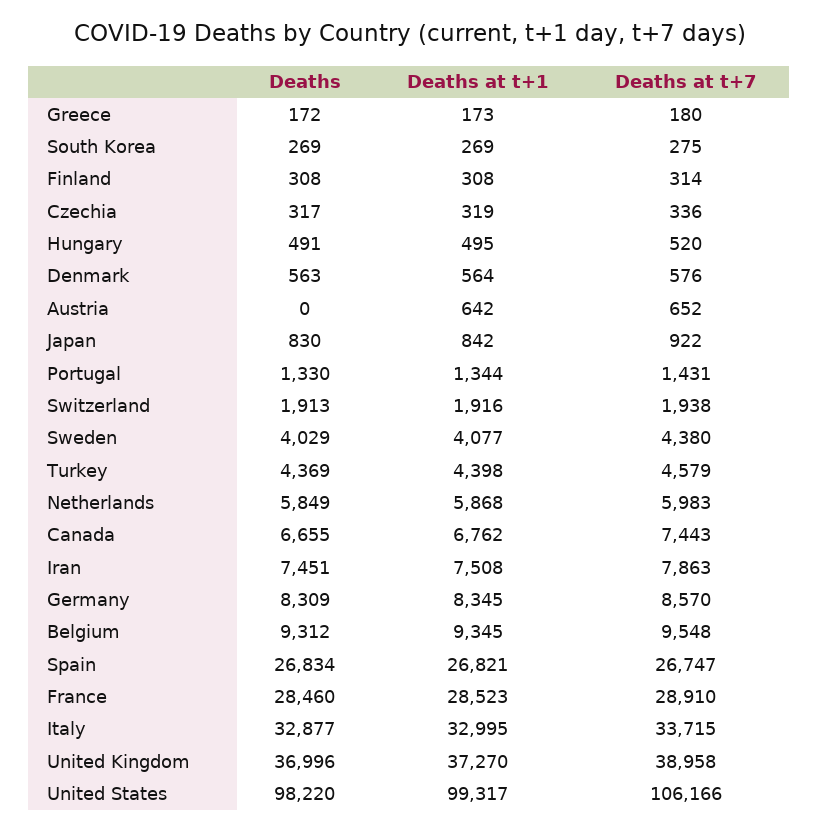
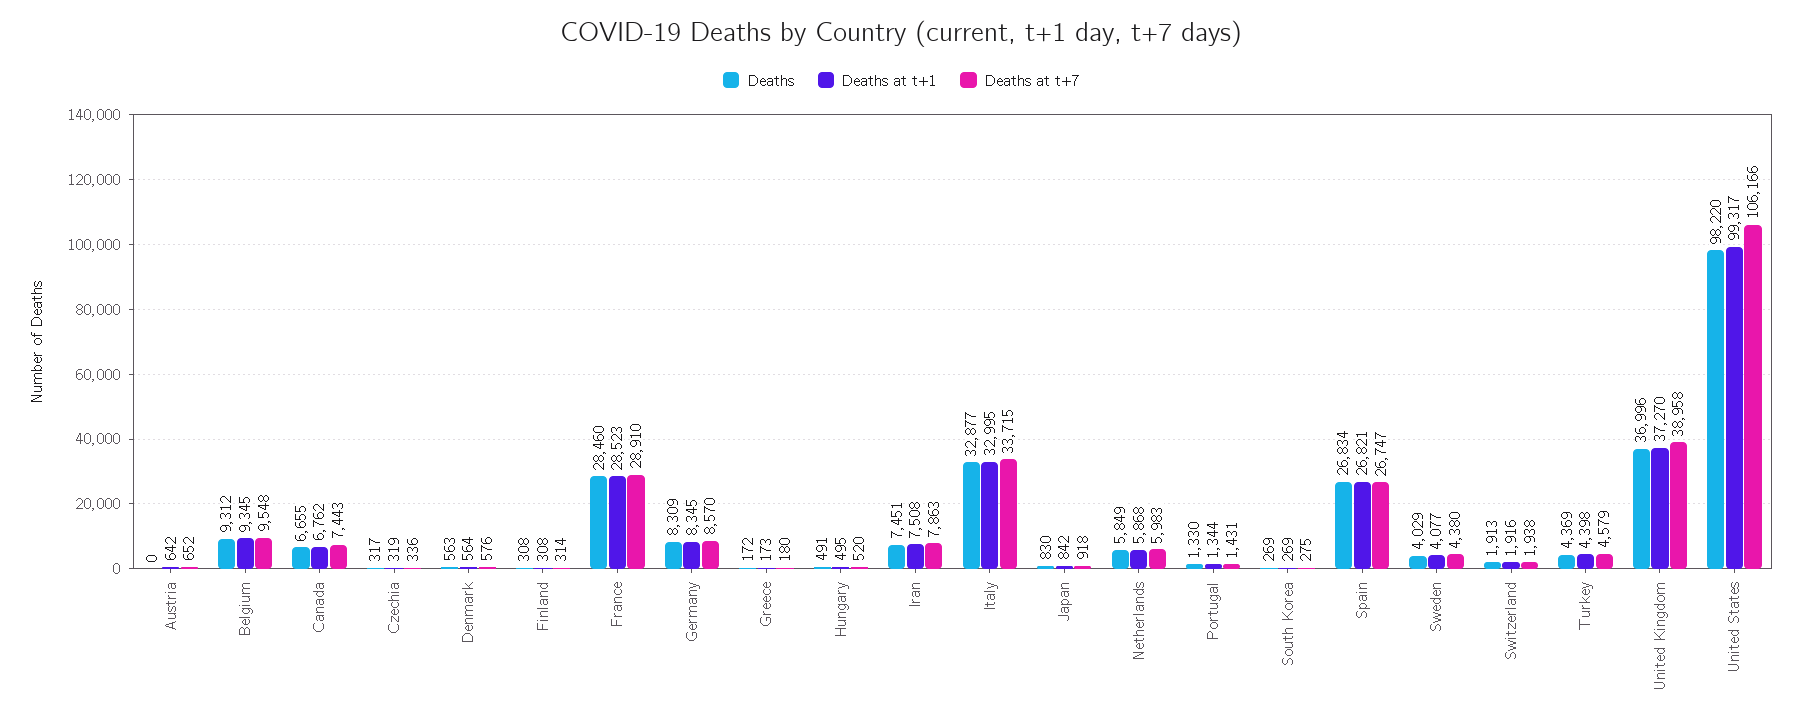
  {
    "Deaths": {
      "Greece": 172,
      "South Korea": 269,
      "Finland": 308,
      "Czechia": 317,
      "Hungary": 491,
      "Denmark": 563,
      "Austria": 0,
      "Japan": 830,
      "Portugal": 1330,
      "Switzerland": 1913,
      "Sweden": 4029,
      "Turkey": 4369,
      "Netherlands": 5849,
      "Canada": 6655,
      "Iran": 7451,
      "Germany": 8309,
      "Belgium": 9312,
      "Spain": 26834,
      "France": 28460,
      "Italy": 32877,
      "United Kingdom": 36996,
      "United States": 98220
    },
    "Deaths at t+1": {
      "Greece": 173,
      "South Korea": 269,
      "Finland": 308,
      "Czechia": 319,
      "Hungary": 495,
      "Denmark": 564,
      "Austria": 642,
      "Japan": 842,
      "Portugal": 1344,
      "Switzerland": 1916,
      "Sweden": 4077,
      "Turkey": 4398,
      "Netherlands": 5868,
      "Canada": 6762,
      "Iran": 7508,
      "Germany": 8345,
      "Belgium": 9345,
      "Spain": 26821,
      "France": 28523,
      "Italy": 32995,
      "United Kingdom": 37270,
      "United States": 99317
    },
    "Deaths at t+7": {
      "Greece": 180,
      "South Korea": 275,
      "Finland": 314,
      "Czechia": 336,
      "Hungary": 520,
      "Denmark": 576,
      "Austria": 652,
-     "Japan": 922,
+     "Japan": 918,
      "Portugal": 1431,
      "Switzerland": 1938,
      "Sweden": 4380,
      "Turkey": 4579,
      "Netherlands": 5983,
      "Canada": 7443,
      "Iran": 7863,
      "Germany": 8570,
      "Belgium": 9548,
      "Spain": 26747,
      "France": 28910,
      "Italy": 33715,
      "United Kingdom": 38958,
      "United States": 106166
    }
  }

